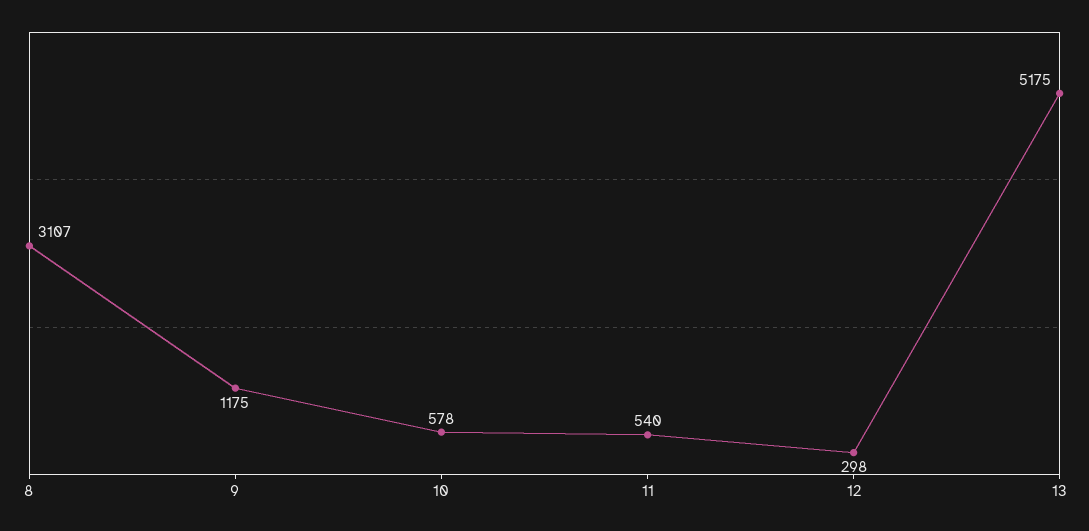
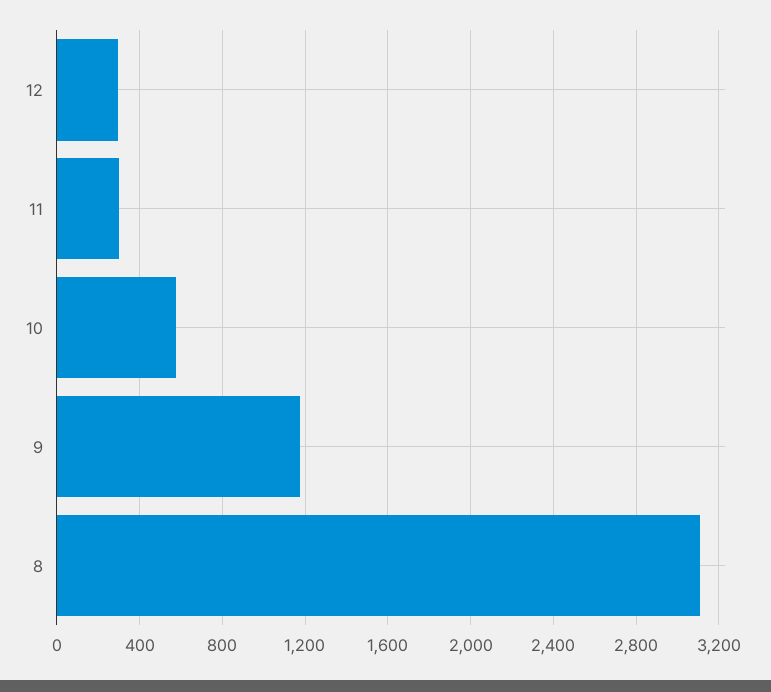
  {
    "8": 3107,
    "9": 1175,
    "10": 578,
-   "11": 540,
+   "11": 300,
-   "12": 298,
+   "12": 298
-   "13": 5175
  }

